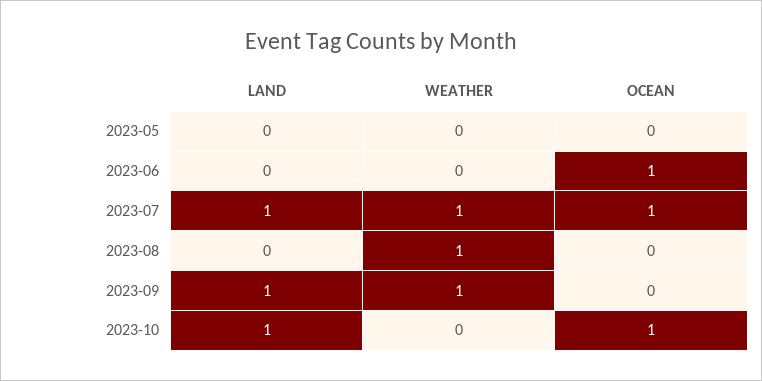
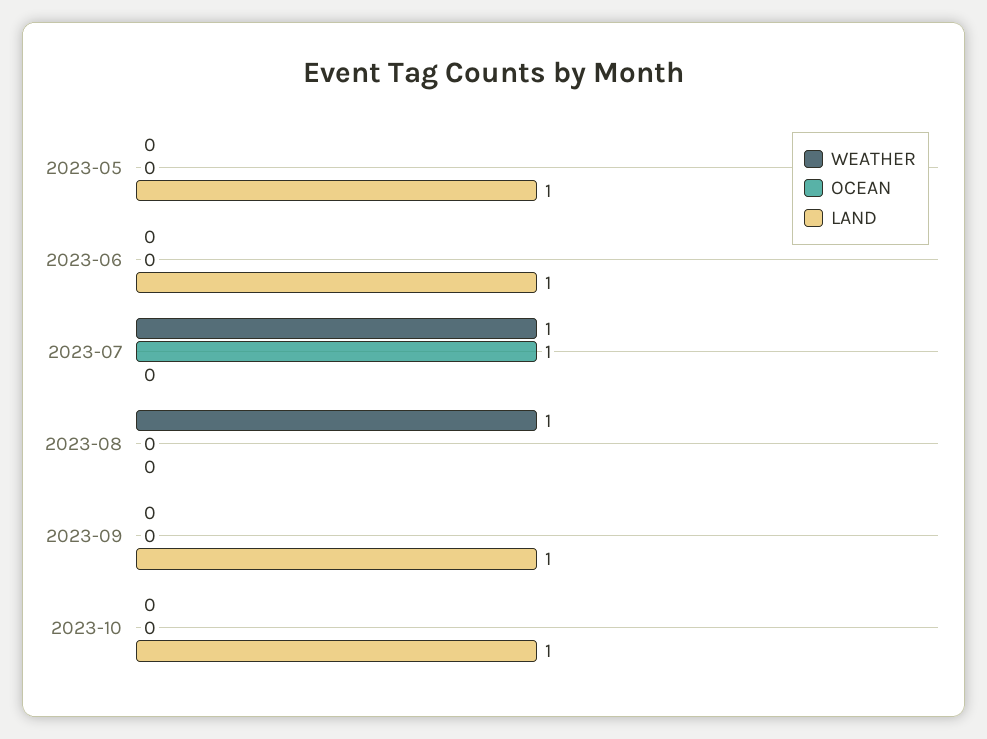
  {
    "LAND": {
-     "2023-05": 0,
+     "2023-05": 1,
-     "2023-06": 0,
+     "2023-06": 1,
-     "2023-07": 1,
+     "2023-07": 0,
      "2023-08": 0,
      "2023-09": 1,
      "2023-10": 1
    },
    "WEATHER": {
      "2023-05": 0,
      "2023-06": 0,
      "2023-07": 1,
      "2023-08": 1,
-     "2023-09": 1,
+     "2023-09": 0,
      "2023-10": 0
    },
    "OCEAN": {
      "2023-05": 0,
-     "2023-06": 1,
+     "2023-06": 0,
      "2023-07": 1,
      "2023-08": 0,
      "2023-09": 0,
-     "2023-10": 1
+     "2023-10": 0
    }
  }

